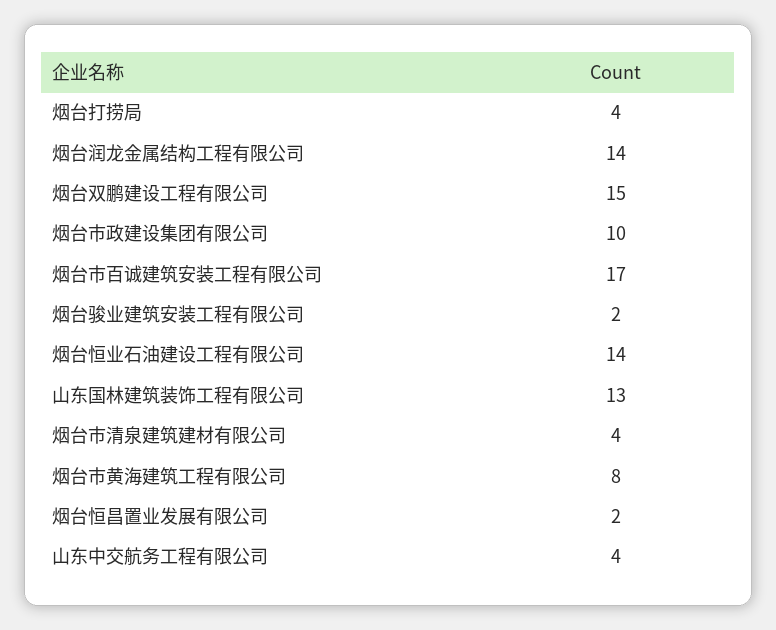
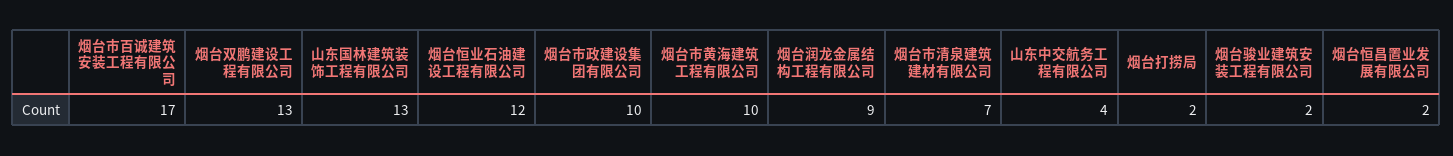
  {
-   "烟台打捞局": 4,
+   "烟台打捞局": 2,
-   "烟台润龙金属结构工程有限公司": 14,
+   "烟台润龙金属结构工程有限公司": 9,
-   "烟台双鹏建设工程有限公司": 15,
+   "烟台双鹏建设工程有限公司": 13,
    "烟台市政建设集团有限公司": 10,
    "烟台市百诚建筑安装工程有限公司": 17,
    "烟台骏业建筑安装工程有限公司": 2,
-   "烟台恒业石油建设工程有限公司": 14,
+   "烟台恒业石油建设工程有限公司": 12,
    "山东国林建筑装饰工程有限公司": 13,
-   "烟台市清泉建筑建材有限公司": 4,
+   "烟台市清泉建筑建材有限公司": 7,
-   "烟台市黄海建筑工程有限公司": 8,
+   "烟台市黄海建筑工程有限公司": 10,
    "烟台恒昌置业发展有限公司": 2,
    "山东中交航务工程有限公司": 4
  }

